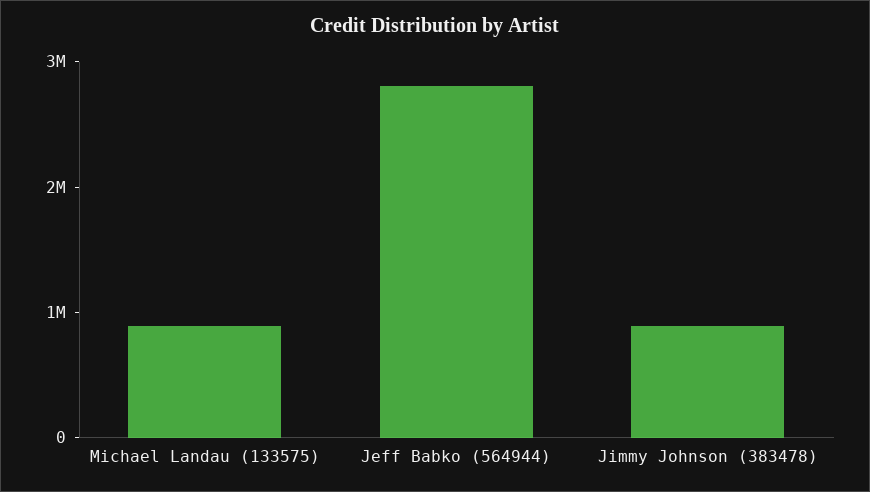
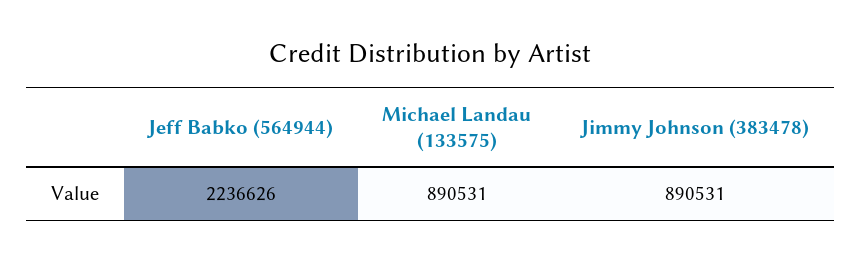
  {
    "Michael Landau (133575)": 890531,
-   "Jeff Babko (564944)": 2800000,
+   "Jeff Babko (564944)": 2236626,
    "Jimmy Johnson (383478)": 890531
  }

